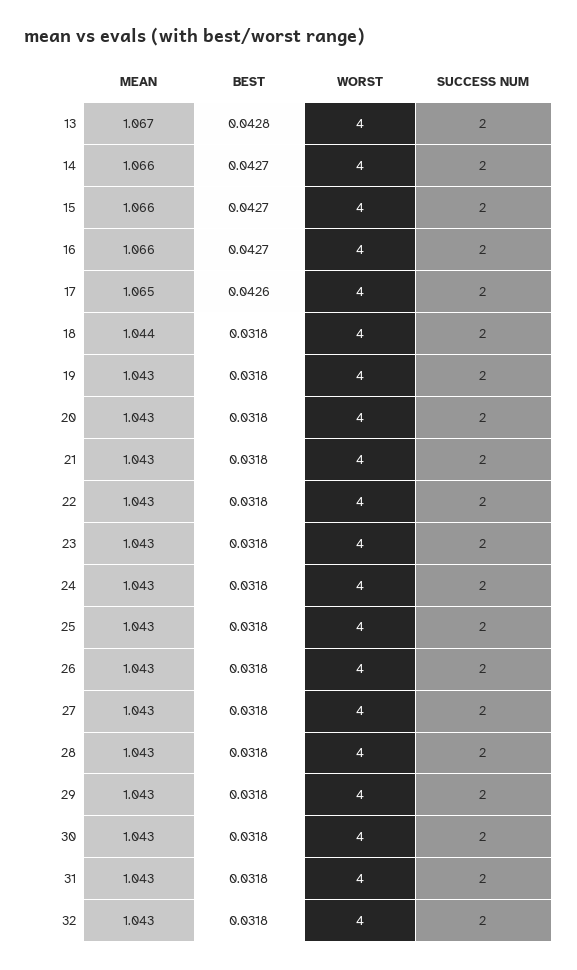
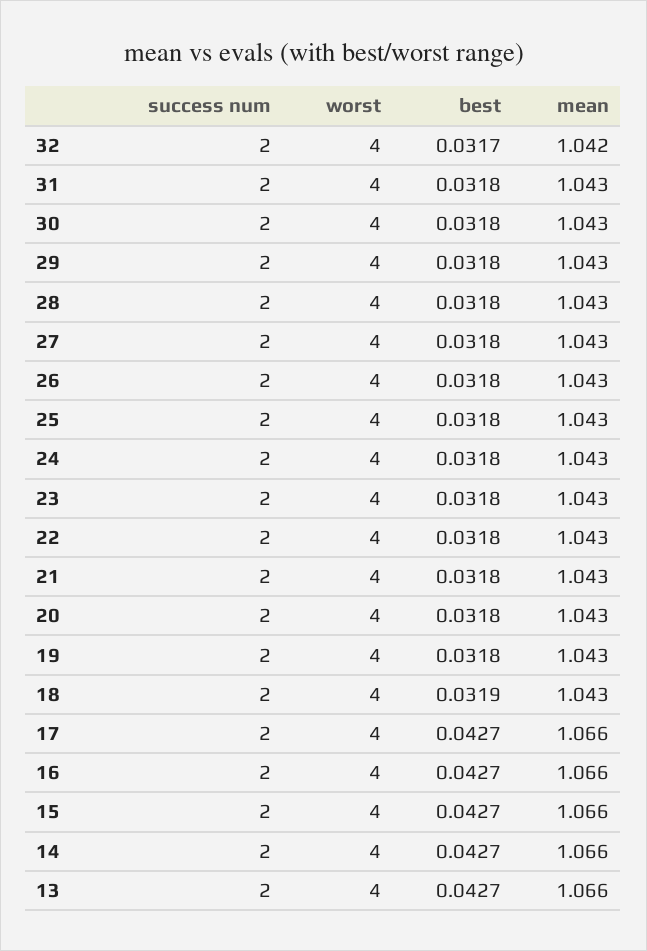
  {
    "MEAN": {
-     "13": 1.067,
+     "13": 1.066,
      "14": 1.066,
      "15": 1.066,
      "16": 1.066,
-     "17": 1.065,
+     "17": 1.066,
-     "18": 1.044,
+     "18": 1.043,
      "19": 1.043,
      "20": 1.043,
      "21": 1.043,
      "22": 1.043,
      "23": 1.043,
      "24": 1.043,
      "25": 1.043,
      "26": 1.043,
      "27": 1.043,
      "28": 1.043,
      "29": 1.043,
      "30": 1.043,
      "31": 1.043,
-     "32": 1.043
+     "32": 1.042
    },
    "BEST": {
-     "13": 0.0428,
+     "13": 0.0427,
      "14": 0.0427,
      "15": 0.0427,
      "16": 0.0427,
-     "17": 0.0426,
+     "17": 0.0427,
-     "18": 0.0318,
+     "18": 0.0319,
      "19": 0.0318,
      "20": 0.0318,
      "21": 0.0318,
      "22": 0.0318,
      "23": 0.0318,
      "24": 0.0318,
      "25": 0.0318,
      "26": 0.0318,
      "27": 0.0318,
      "28": 0.0318,
      "29": 0.0318,
      "30": 0.0318,
      "31": 0.0318,
-     "32": 0.0318
+     "32": 0.0317
    },
    "WORST": {
      "13": 4,
      "14": 4,
      "15": 4,
      "16": 4,
      "17": 4,
      "18": 4,
      "19": 4,
      "20": 4,
      "21": 4,
      "22": 4,
      "23": 4,
      "24": 4,
      "25": 4,
      "26": 4,
      "27": 4,
      "28": 4,
      "29": 4,
      "30": 4,
      "31": 4,
      "32": 4
    },
    "SUCCESS NUM": {
      "13": 2,
      "14": 2,
      "15": 2,
      "16": 2,
      "17": 2,
      "18": 2,
      "19": 2,
      "20": 2,
      "21": 2,
      "22": 2,
      "23": 2,
      "24": 2,
      "25": 2,
      "26": 2,
      "27": 2,
      "28": 2,
      "29": 2,
      "30": 2,
      "31": 2,
      "32": 2
    }
  }

